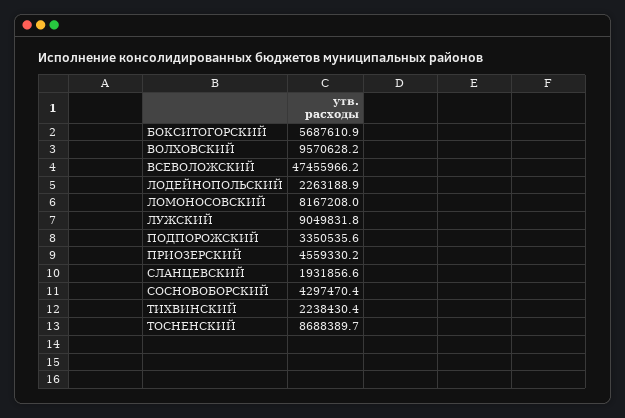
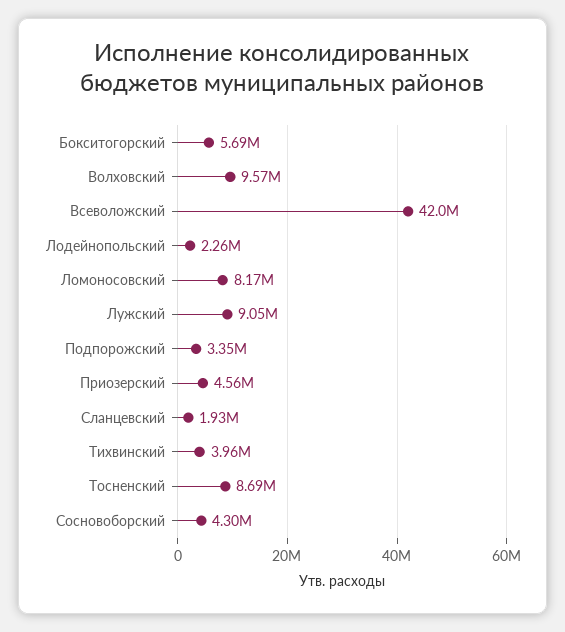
  {
    "БОКСИТОГОРСКИЙ": 5687610.9,
    "ВОЛХОВСКИЙ": 9570628.2,
-   "ВСЕВОЛОЖСКИЙ": 47455966.2,
+   "ВСЕВОЛОЖСКИЙ": 42000000,
    "ЛОДЕЙНОПОЛЬСКИЙ": 2263188.9,
    "ЛОМОНОСОВСКИЙ": 8167208,
    "ЛУЖСКИЙ": 9049831.8,
    "ПОДПОРОЖСКИЙ": 3350535.6,
    "ПРИОЗЕРСКИЙ": 4559330.2,
    "СЛАНЦЕВСКИЙ": 1931856.6,
    "СОСНОВОБОРСКИЙ": 4297470.4,
-   "ТИХВИНСКИЙ": 2238430.4,
+   "ТИХВИНСКИЙ": 3960000,
    "ТОСНЕНСКИЙ": 8688389.7
  }

